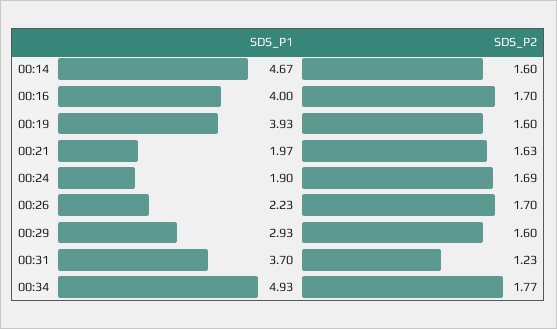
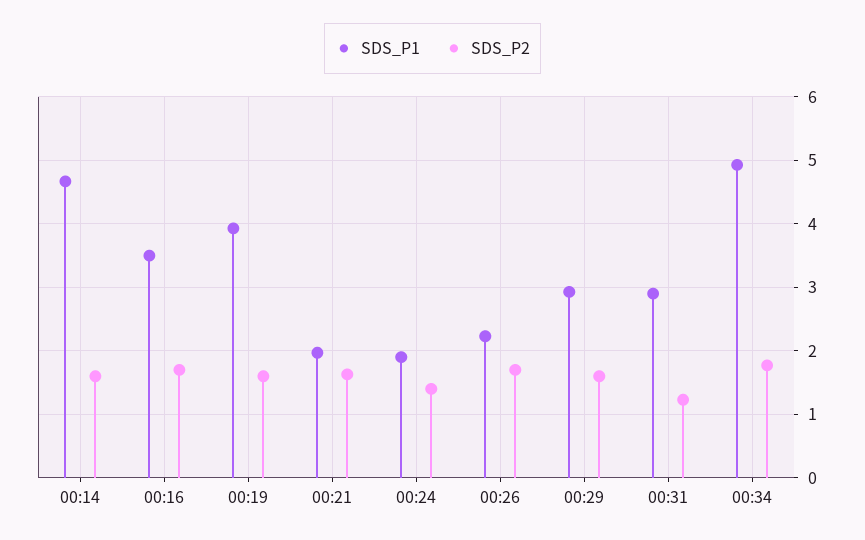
  {
    "SDS_P1": {
      "00:14": 4.67,
-     "00:16": 4,
+     "00:16": 3.5,
      "00:19": 3.93,
      "00:21": 1.97,
      "00:24": 1.9,
      "00:26": 2.23,
      "00:29": 2.93,
-     "00:31": 3.7,
+     "00:31": 2.9,
      "00:34": 4.93
    },
    "SDS_P2": {
      "00:14": 1.6,
      "00:16": 1.7,
      "00:19": 1.6,
      "00:21": 1.63,
-     "00:24": 1.69,
+     "00:24": 1.4,
      "00:26": 1.7,
      "00:29": 1.6,
      "00:31": 1.23,
      "00:34": 1.77
    }
  }

